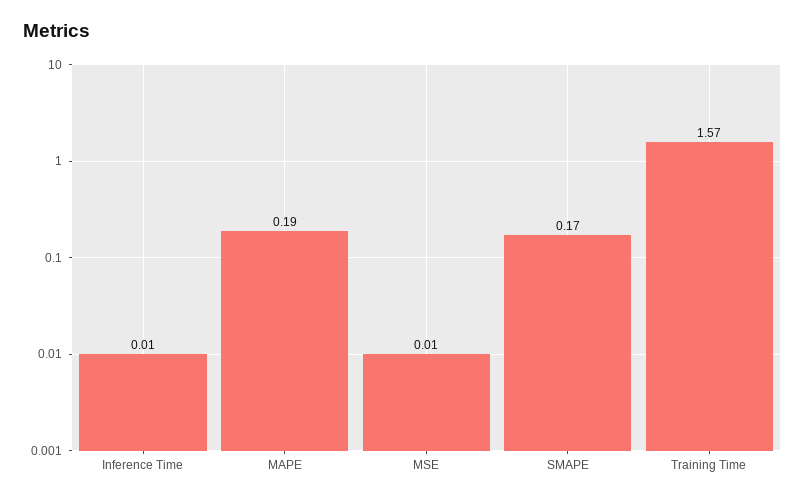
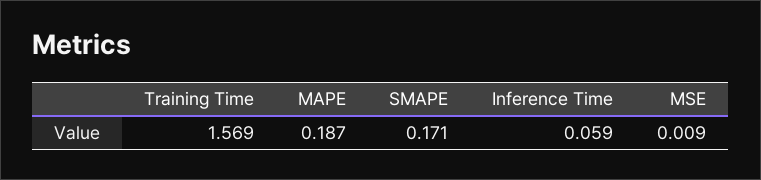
  {
-   "Inference Time": 0.01,
+   "Inference Time": 0.059,
    "MAPE": 0.187,
    "MSE": 0.009,
    "SMAPE": 0.171,
    "Training Time": 1.569
  }

